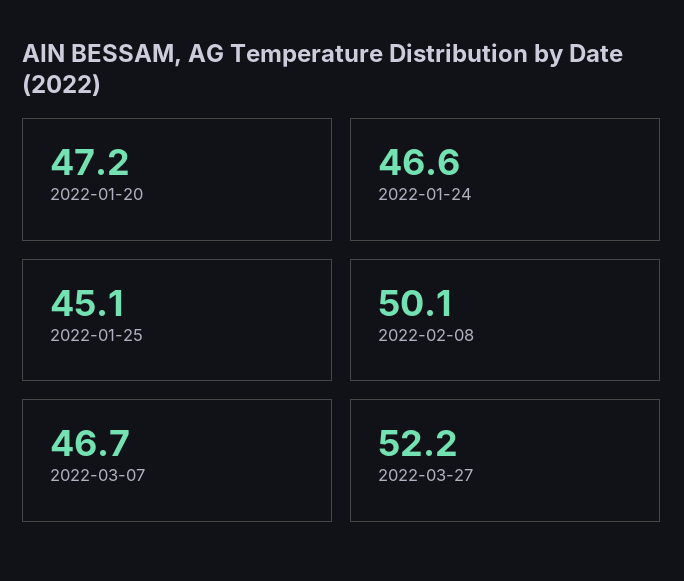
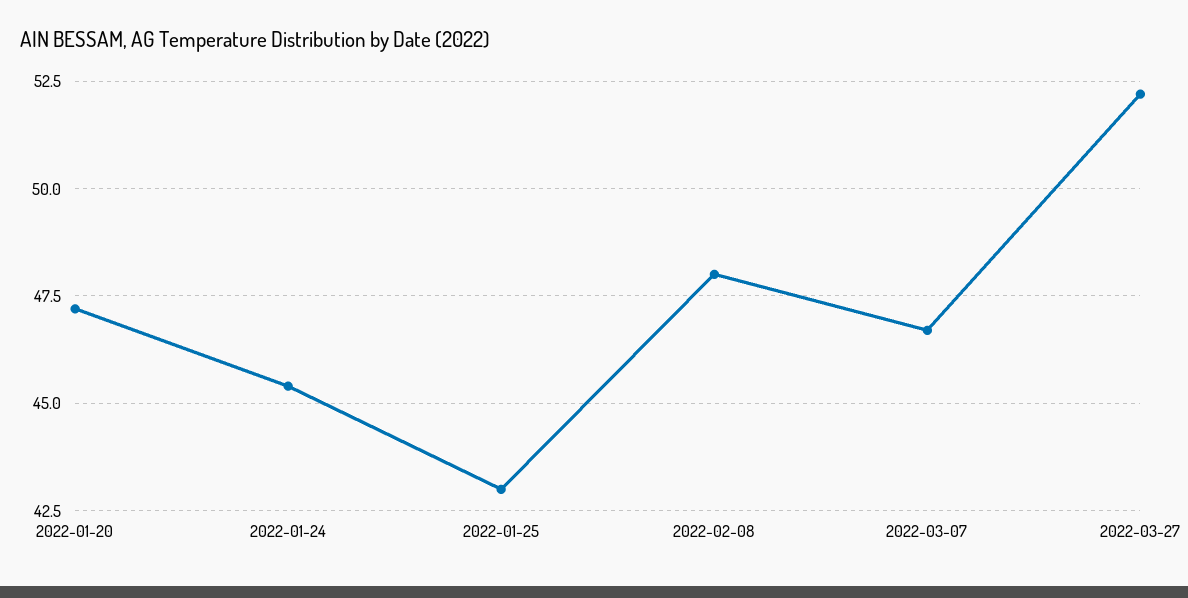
  {
    "2022-01-20": 47.2,
-   "2022-01-24": 46.6,
+   "2022-01-24": 45.5,
-   "2022-01-25": 45.1,
+   "2022-01-25": 43,
-   "2022-02-08": 50.1,
+   "2022-02-08": 48,
    "2022-03-07": 46.7,
    "2022-03-27": 52.2
  }

